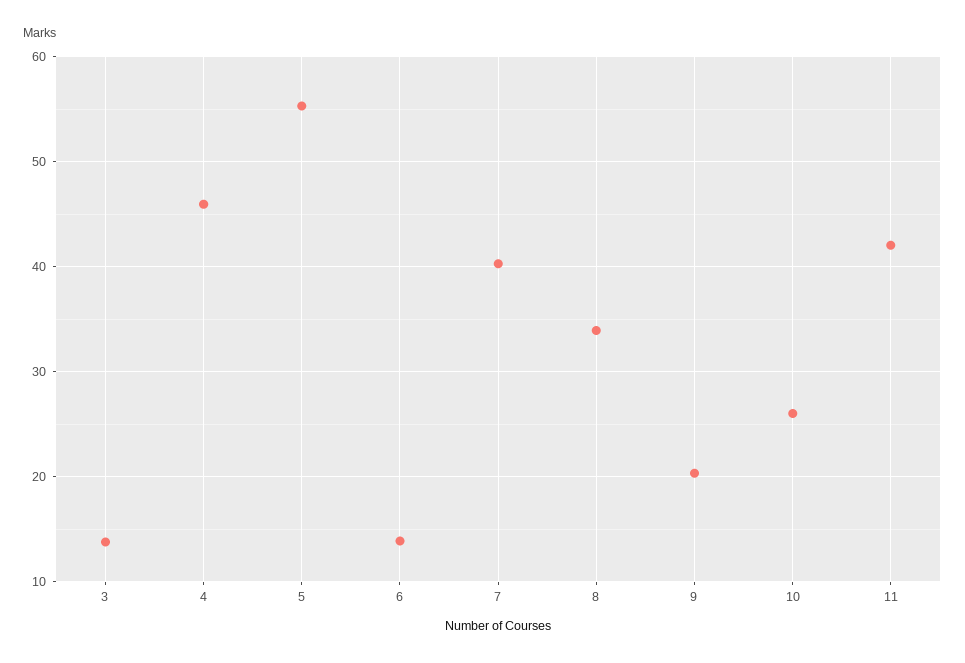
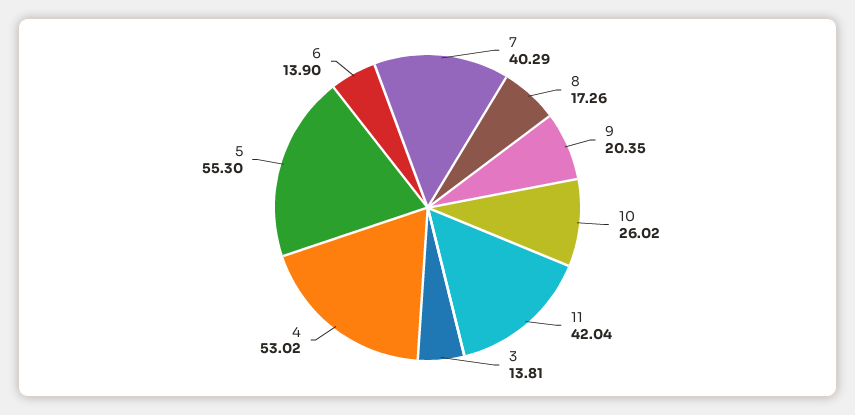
  {
    "3": 13.81,
-   "4": 46,
+   "4": 53.02,
    "5": 55.3,
    "6": 13.9,
    "7": 40.29,
-   "8": 34,
+   "8": 17.26,
    "9": 20.35,
    "10": 26.02,
    "11": 42.04
  }

